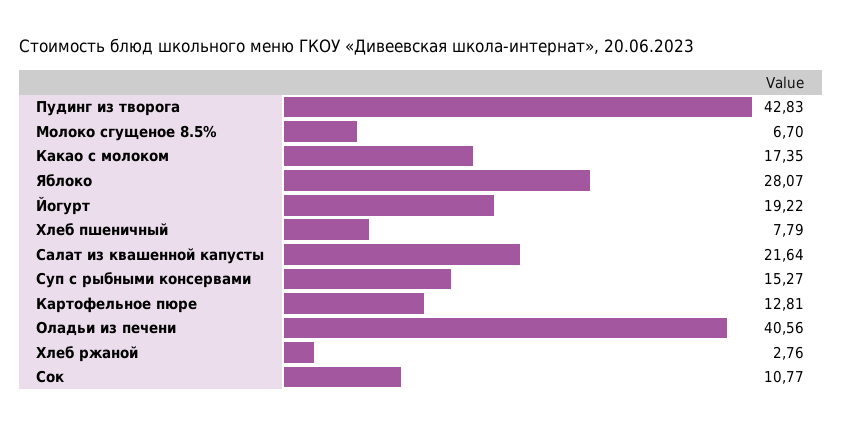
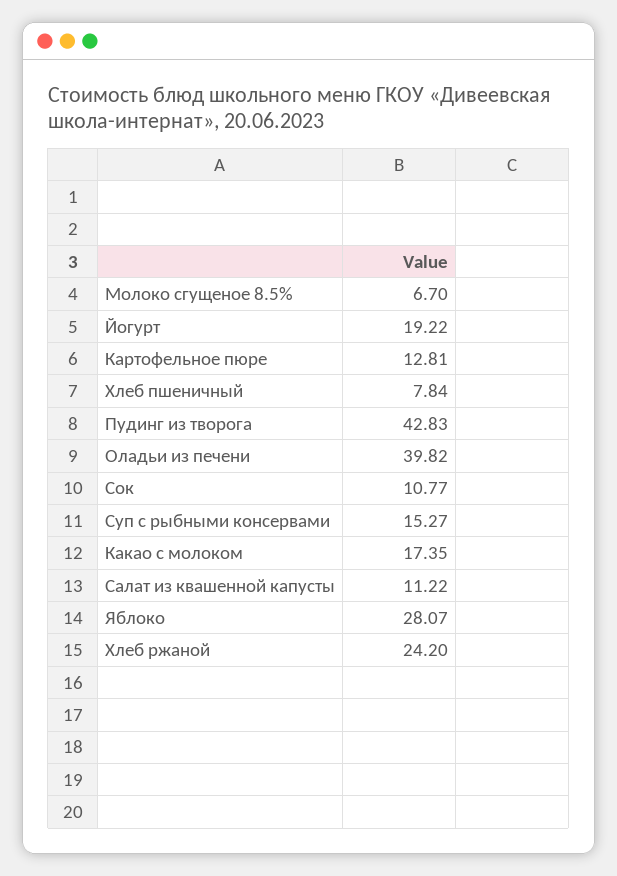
  {
    "Пудинг из творога": 42.83,
    "Молоко сгущеное 8.5%": 6.7,
    "Какао с молоком": 17.35,
    "Яблоко": 28.07,
    "Йогурт": 19.22,
-   "Хлеб пшеничный": 7.79,
+   "Хлеб пшеничный": 7.84,
-   "Салат из квашенной капусты": 21.64,
+   "Салат из квашенной капусты": 11.22,
    "Суп с рыбными консервами": 15.27,
    "Картофельное пюре": 12.81,
-   "Оладьи из печени": 40.56,
+   "Оладьи из печени": 39.82,
-   "Хлеб ржаной": 2.76,
+   "Хлеб ржаной": 24.2,
    "Сок": 10.77
  }

